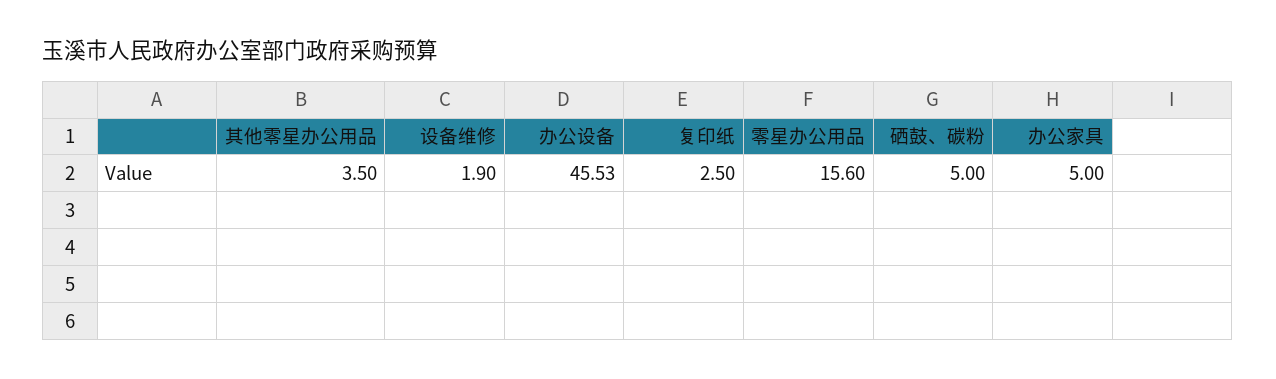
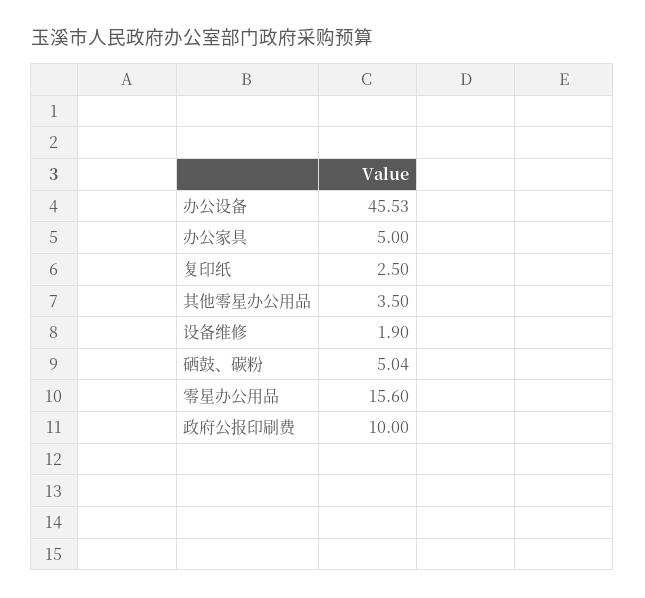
  {
    "其他零星办公用品": 3.5,
    "设备维修": 1.9,
    "办公设备": 45.53,
    "复印纸": 2.5,
    "零星办公用品": 15.6,
-   "硒鼓、碳粉": 5,
+   "硒鼓、碳粉": 5.04,
-   "办公家具": 5
+   "办公家具": 5,
+   "政府公报印刷费": 10
  }

